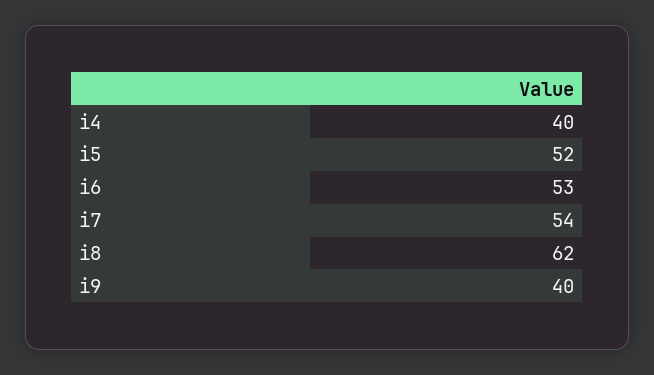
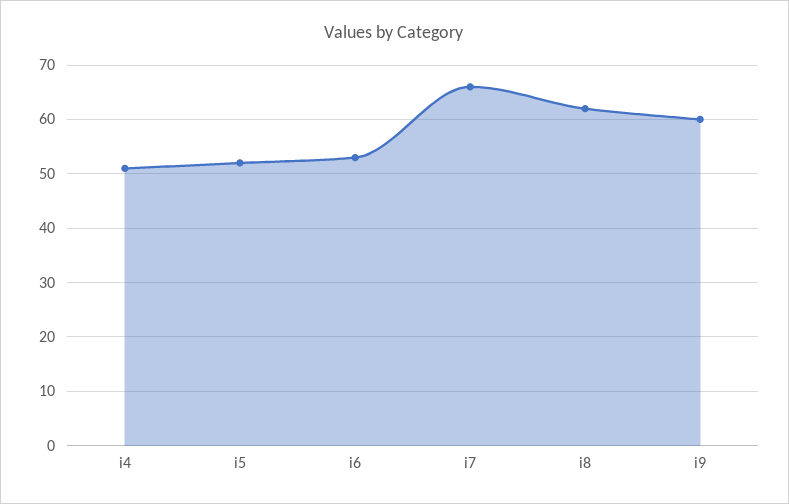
  {
-   "i4": 40,
+   "i4": 50,
    "i5": 52,
    "i6": 53,
-   "i7": 54,
+   "i7": 65,
    "i8": 62,
-   "i9": 40
+   "i9": 60
  }

